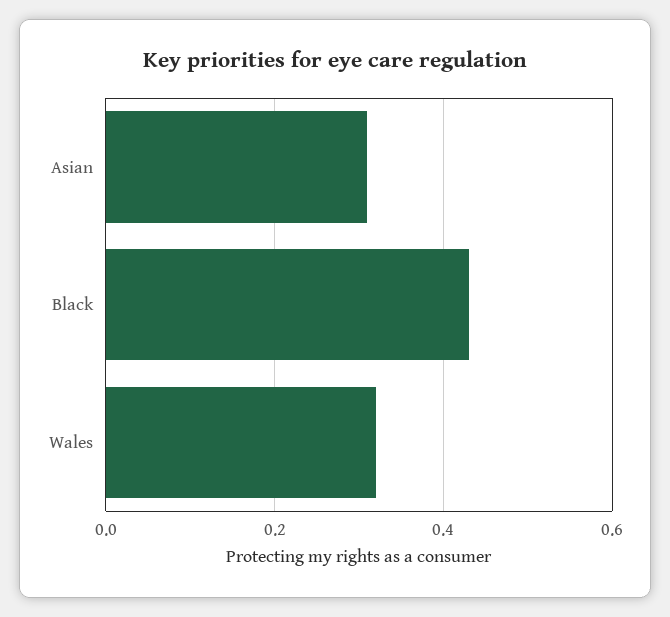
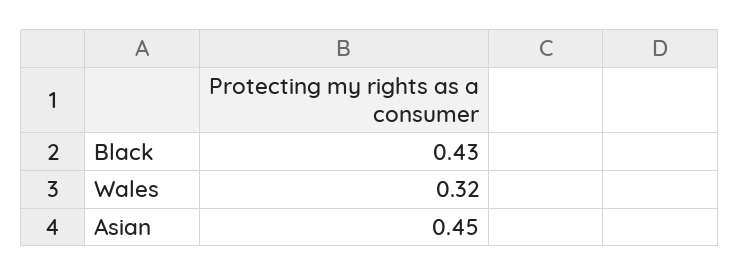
  {
-   "Asian": 0.3,
+   "Asian": 0.45,
    "Black": 0.43,
    "Wales": 0.32
  }

